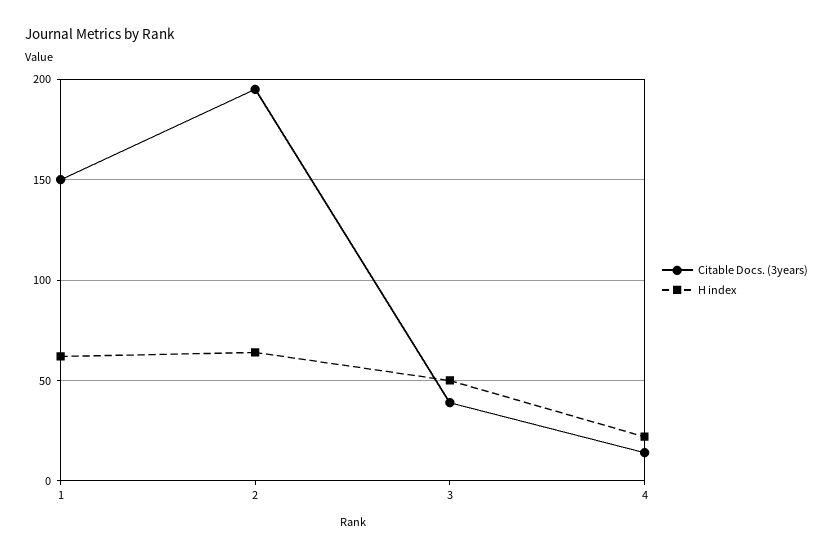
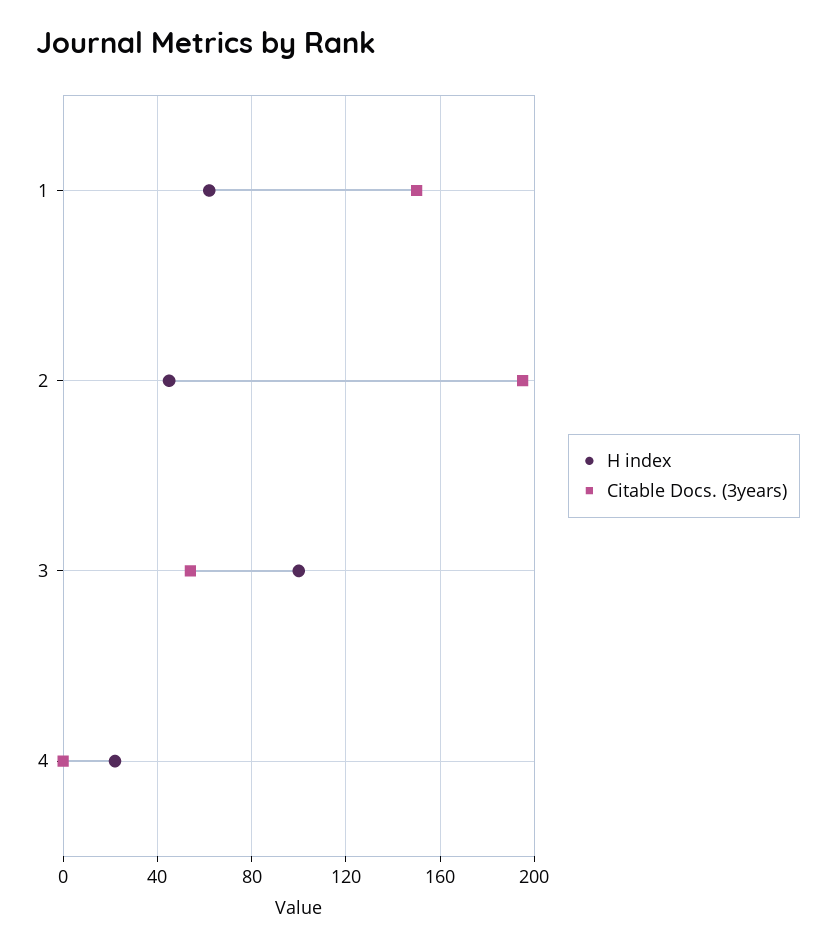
  {
    "Citable Docs. (3years)": {
      "1": 150,
      "2": 195,
-     "3": 40,
+     "3": 55,
-     "4": 15
+     "4": 0
    },
    "H index": {
      "1": 60,
-     "2": 65,
+     "2": 45,
-     "3": 50,
+     "3": 100,
      "4": 20
    }
  }

